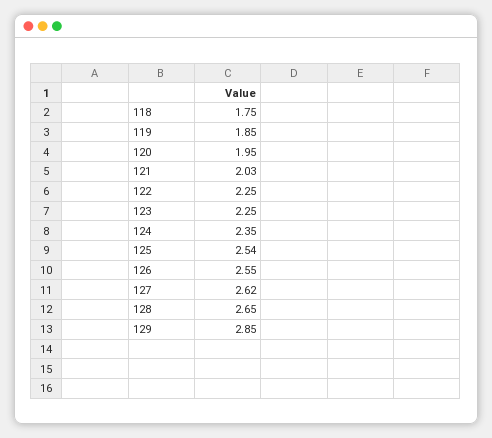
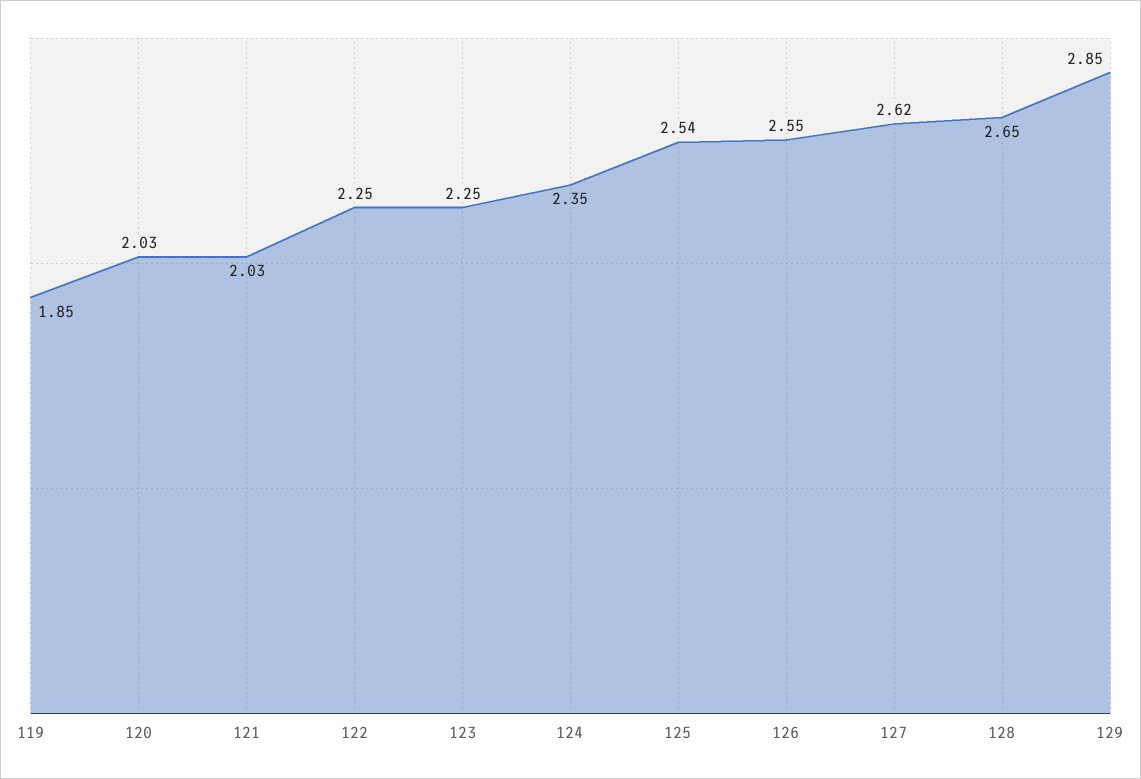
  {
-   "118": 1.75,
    "119": 1.85,
-   "120": 1.95,
+   "120": 2.03,
    "121": 2.03,
    "122": 2.25,
    "123": 2.25,
    "124": 2.35,
    "125": 2.54,
    "126": 2.55,
    "127": 2.62,
    "128": 2.65,
    "129": 2.85
  }

